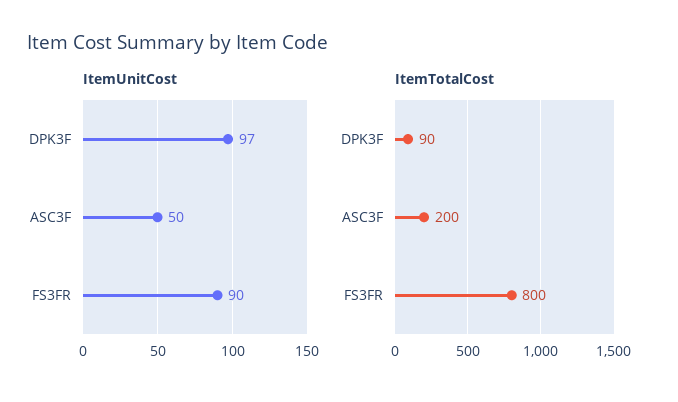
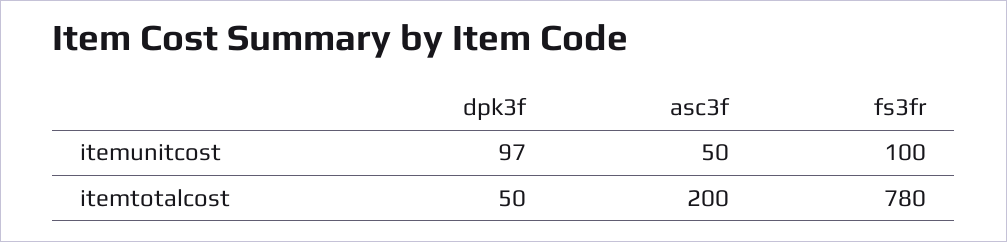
  {
    "ItemUnitCost": {
      "DPK3F": 97,
      "ASC3F": 50,
-     "FS3FR": 90
+     "FS3FR": 100
    },
    "ItemTotalCost": {
-     "DPK3F": 90,
+     "DPK3F": 50,
      "ASC3F": 200,
-     "FS3FR": 800
+     "FS3FR": 780
    }
  }

